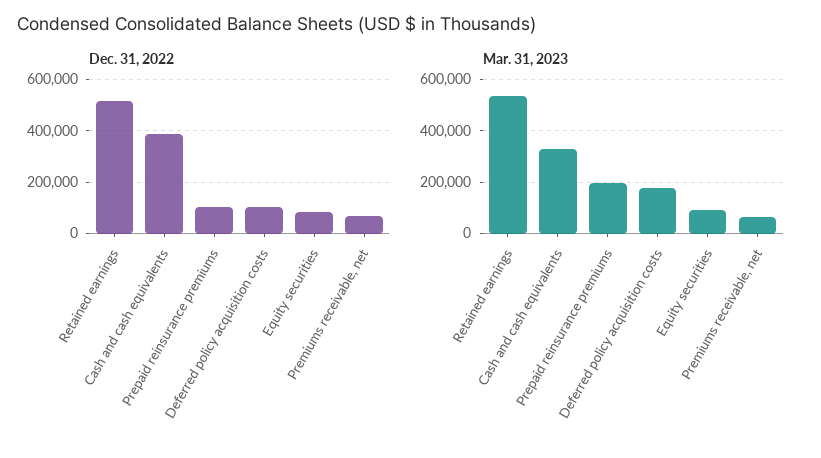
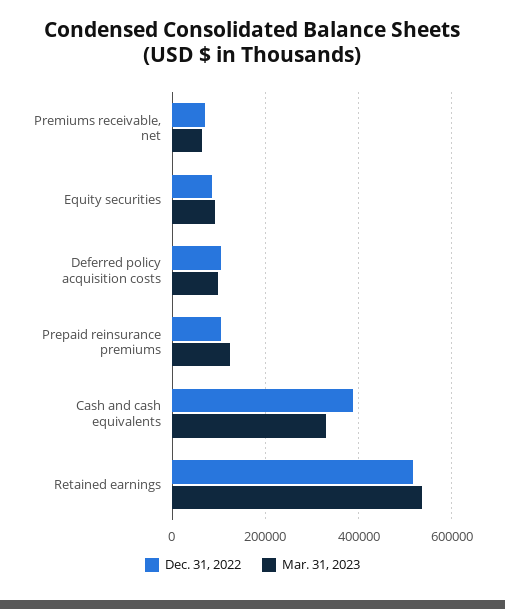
  {
    "Dec. 31, 2022": {
      "Retained earnings": 520000,
      "Cash and cash equivalents": 380000,
      "Prepaid reinsurance premiums": 100000,
      "Deferred policy acquisition costs": 100000,
      "Equity securities": 80000,
      "Premiums receivable, net": 60000
    },
    "Mar. 31, 2023": {
      "Retained earnings": 540000,
      "Cash and cash equivalents": 340000,
-     "Prepaid reinsurance premiums": 200000,
+     "Prepaid reinsurance premiums": 120000,
-     "Deferred policy acquisition costs": 175000,
+     "Deferred policy acquisition costs": 100000,
      "Equity securities": 100000,
      "Premiums receivable, net": 60000
    }
  }

